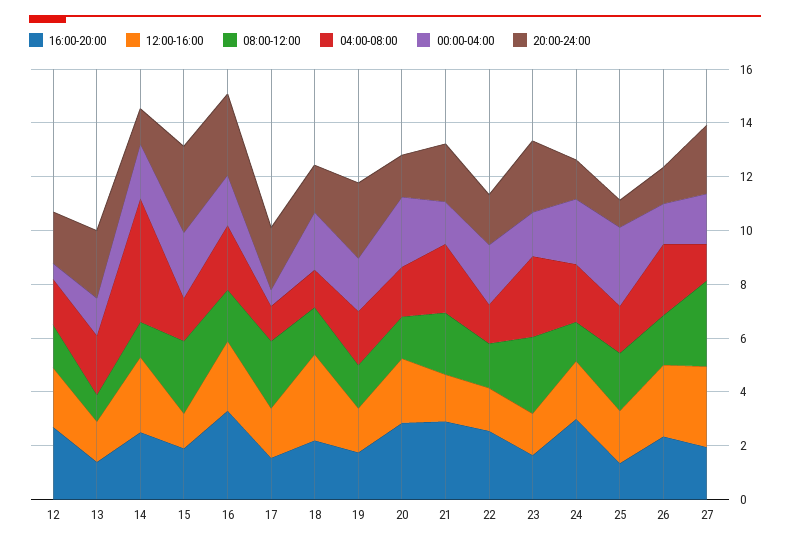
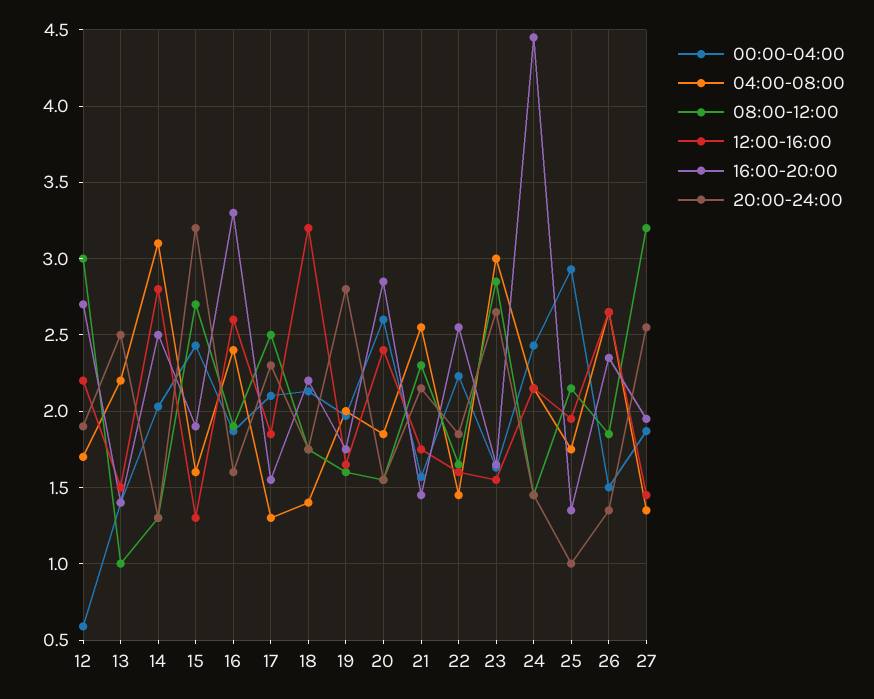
  {
    "16:00-20:00": {
      "12": 2.7,
      "13": 1.4,
      "14": 2.5,
      "15": 1.9,
      "16": 3.3,
      "17": 1.55,
      "18": 2.2,
      "19": 1.75,
      "20": 2.85,
-     "21": 3,
+     "21": 1.45,
      "22": 2.55,
      "23": 1.65,
-     "24": 3,
+     "24": 4.45,
      "25": 1.35,
      "26": 2.35,
      "27": 1.95
    },
    "12:00-16:00": {
      "12": 2.2,
      "13": 1.5,
      "14": 2.8,
      "15": 1.3,
      "16": 2.6,
      "17": 1.85,
      "18": 3.2,
      "19": 1.65,
      "20": 2.4,
      "21": 1.75,
      "22": 1.6,
      "23": 1.55,
      "24": 2.15,
      "25": 1.95,
      "26": 2.65,
-     "27": 3
+     "27": 1.45
    },
    "08:00-12:00": {
-     "12": 1.5,
+     "12": 3,
      "13": 1,
      "14": 1.3,
      "15": 2.7,
      "16": 1.9,
      "17": 2.5,
      "18": 1.75,
      "19": 1.6,
      "20": 1.55,
      "21": 2.3,
      "22": 1.65,
      "23": 2.85,
      "24": 1.45,
      "25": 2.15,
      "26": 1.85,
      "27": 3.2
    },
    "04:00-08:00": {
      "12": 1.7,
      "13": 2.2,
-     "14": 4.5,
+     "14": 3.1,
      "15": 1.6,
      "16": 2.4,
      "17": 1.3,
      "18": 1.4,
      "19": 2,
      "20": 1.85,
      "21": 2.55,
      "22": 1.45,
      "23": 3,
      "24": 2.15,
      "25": 1.75,
      "26": 2.65,
      "27": 1.35
    },
    "00:00-04:00": {
      "12": 0.6,
      "13": 1.4,
      "14": 2.05,
      "15": 2.45,
      "16": 1.85,
-     "17": 0.5,
+     "17": 2.1,
      "18": 2.15,
      "19": 1.95,
      "20": 2.6,
      "21": 1.55,
      "22": 2.25,
      "23": 1.65,
      "24": 2.45,
      "25": 2.95,
      "26": 1.5,
      "27": 1.85
    },
    "20:00-24:00": {
      "12": 1.9,
      "13": 2.5,
      "14": 1.3,
      "15": 3.2,
-     "16": 3,
+     "16": 1.6,
      "17": 2.3,
      "18": 1.75,
      "19": 2.8,
      "20": 1.55,
      "21": 2.15,
      "22": 1.85,
      "23": 2.65,
      "24": 1.45,
      "25": 1,
      "26": 1.35,
      "27": 2.55
    }
  }

